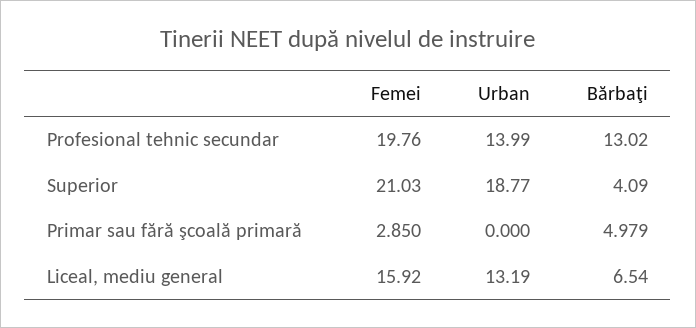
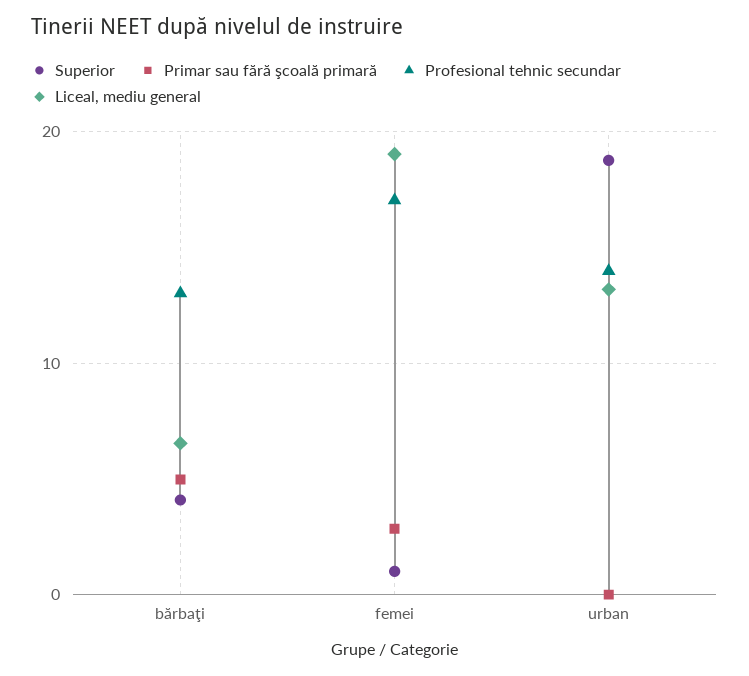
  {
    "Profesional tehnic secundar": {
-     "Femei": 19.76,
+     "Femei": 17,
      "Urban": 13.99,
      "Bărbaţi": 13.02
    },
    "Superior": {
-     "Femei": 21.03,
+     "Femei": 1,
      "Urban": 18.77,
      "Bărbaţi": 4.09
    },
    "Primar sau fără şcoală primară": {
      "Femei": 2.85,
      "Urban": 0,
      "Bărbaţi": 4.979
    },
    "Liceal, mediu general": {
-     "Femei": 15.92,
+     "Femei": 19,
      "Urban": 13.19,
      "Bărbaţi": 6.54
    }
  }

